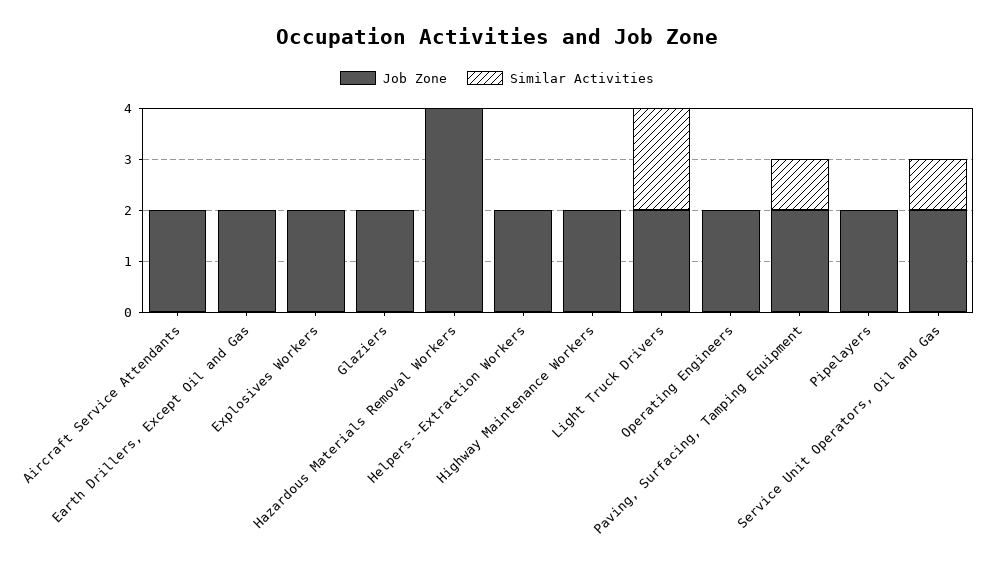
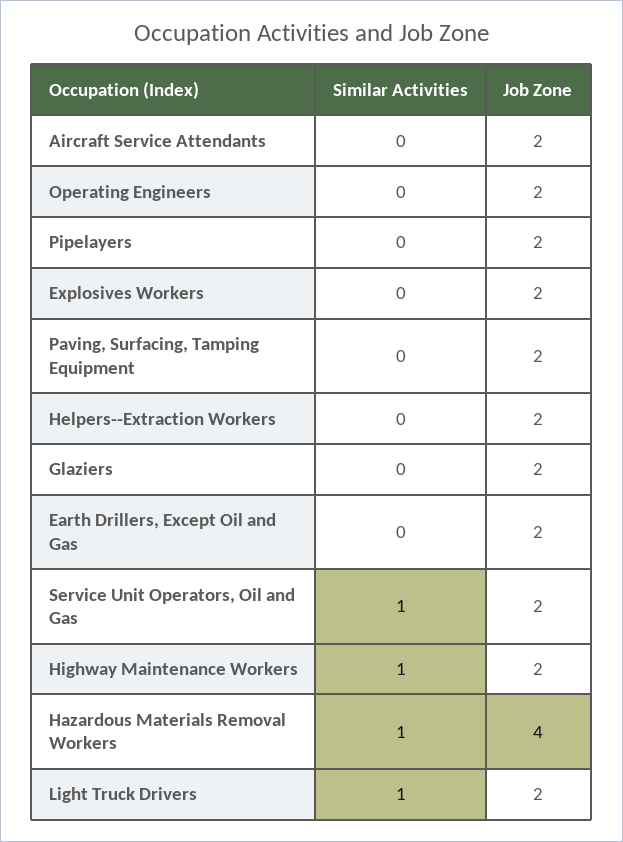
  {
    "Job Zone": {
      "Aircraft Service Attendants": 2,
      "Earth Drillers, Except Oil and Gas": 2,
      "Explosives Workers": 2,
      "Glaziers": 2,
      "Hazardous Materials Removal Workers": 4,
      "Helpers--Extraction Workers": 2,
      "Highway Maintenance Workers": 2,
      "Light Truck Drivers": 2,
      "Operating Engineers": 2,
      "Paving, Surfacing, Tamping Equipment": 2,
      "Pipelayers": 2,
      "Service Unit Operators, Oil and Gas": 2
    },
    "Similar Activities": {
      "Aircraft Service Attendants": 0,
      "Earth Drillers, Except Oil and Gas": 0,
      "Explosives Workers": 0,
      "Glaziers": 0,
-     "Hazardous Materials Removal Workers": 0,
+     "Hazardous Materials Removal Workers": 1,
      "Helpers--Extraction Workers": 0,
-     "Highway Maintenance Workers": 0,
+     "Highway Maintenance Workers": 1,
-     "Light Truck Drivers": 2,
+     "Light Truck Drivers": 1,
      "Operating Engineers": 0,
-     "Paving, Surfacing, Tamping Equipment": 1,
+     "Paving, Surfacing, Tamping Equipment": 0,
      "Pipelayers": 0,
      "Service Unit Operators, Oil and Gas": 1
    }
  }

